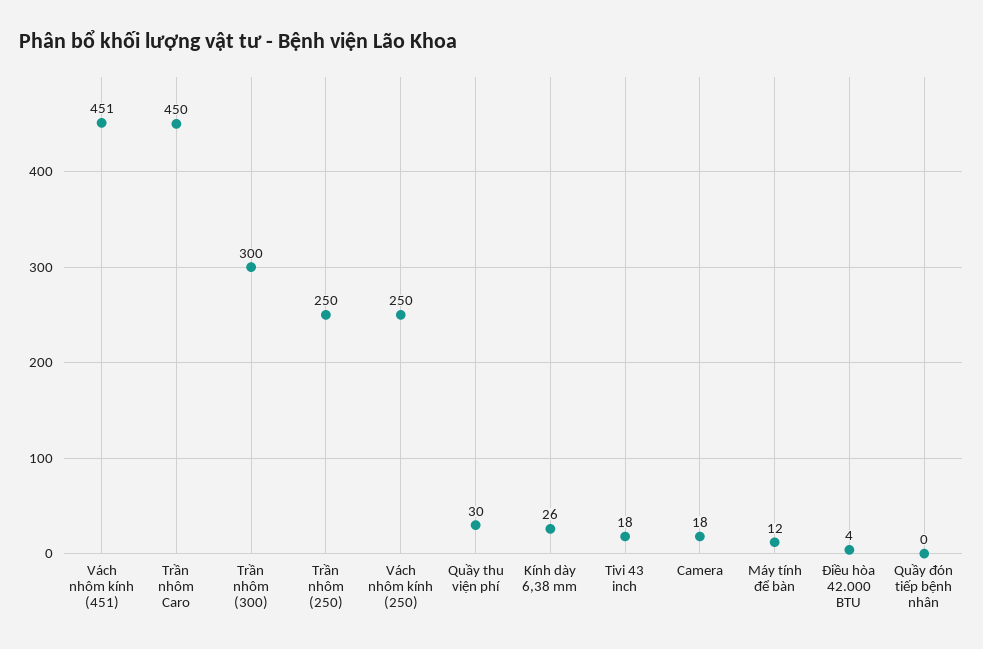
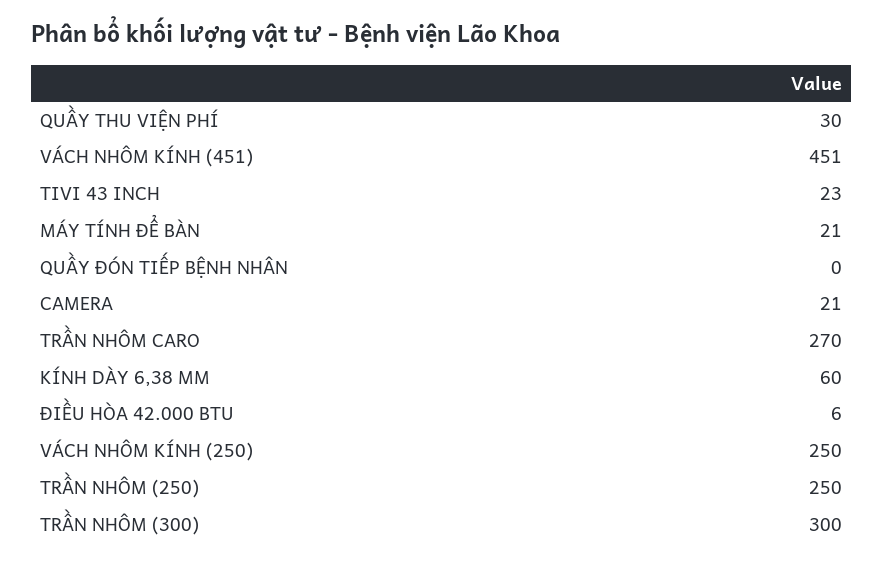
  {
    "Vách nhôm kính (451)": 451,
-   "Trần nhôm Caro": 450,
+   "Trần nhôm Caro": 270,
    "Trần nhôm (300)": 300,
    "Trần nhôm (250)": 250,
    "Vách nhôm kính (250)": 250,
    "Quầy thu viện phí": 30,
-   "Kính dày 6,38 mm": 26,
+   "Kính dày 6,38 mm": 60,
-   "Tivi 43 inch": 18,
+   "Tivi 43 inch": 23,
-   "Camera": 18,
+   "Camera": 21,
-   "Máy tính để bàn": 12,
+   "Máy tính để bàn": 21,
-   "Điều hòa 42.000 BTU": 4,
+   "Điều hòa 42.000 BTU": 6,
    "Quầy đón tiếp bệnh nhân": 0
  }

